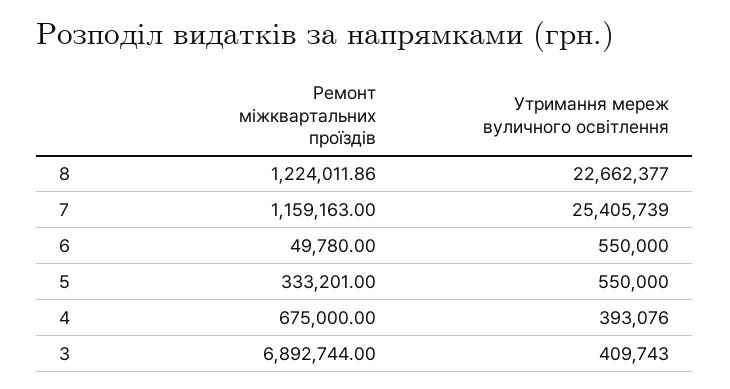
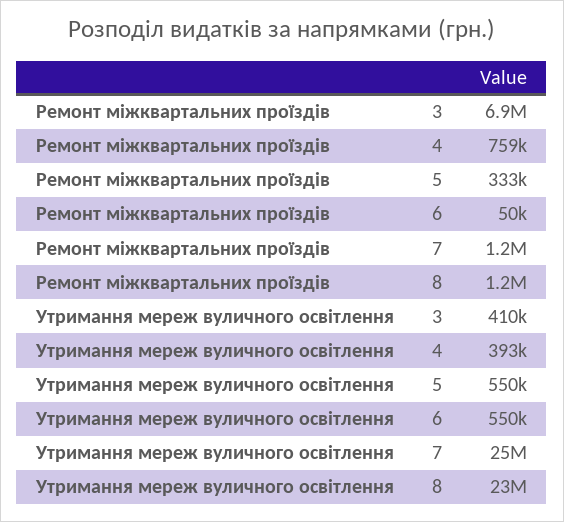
  {
    "Ремонт міжквартальних проїздів": {
      "8": 1224011.86,
      "7": 1159163,
      "6": 49780,
      "5": 333201,
-     "4": 675000,
+     "4": 759000,
      "3": 6892744
    },
    "Утримання мереж вуличного освітлення": {
      "8": 22662377,
      "7": 25405739,
      "6": 550000,
      "5": 550000,
      "4": 393076,
      "3": 409743
    }
  }

